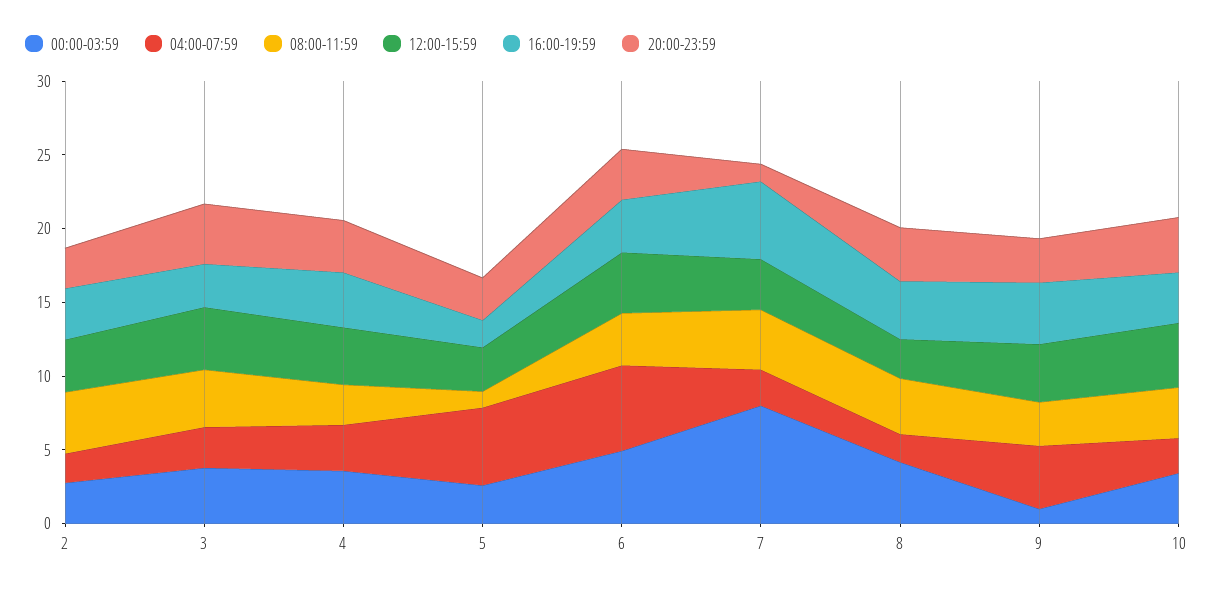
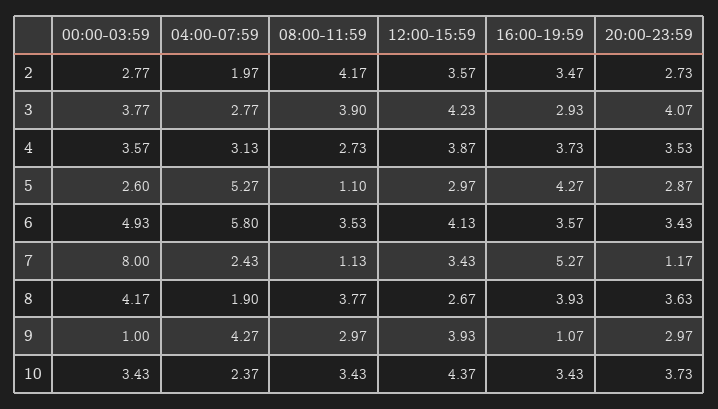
  {
    "00:00-03:59": {
      "2": 2.77,
      "3": 3.77,
      "4": 3.57,
      "5": 2.6,
      "6": 4.93,
      "7": 8,
      "8": 4.17,
      "9": 1,
      "10": 3.43
    },
    "04:00-07:59": {
      "2": 1.97,
      "3": 2.77,
      "4": 3.13,
      "5": 5.27,
      "6": 5.8,
      "7": 2.43,
      "8": 1.9,
      "9": 4.27,
      "10": 2.37
    },
    "08:00-11:59": {
      "2": 4.17,
      "3": 3.9,
      "4": 2.73,
      "5": 1.1,
      "6": 3.53,
-     "7": 4,
+     "7": 1.13,
      "8": 3.77,
      "9": 2.97,
      "10": 3.43
    },
    "12:00-15:59": {
      "2": 3.57,
      "3": 4.23,
      "4": 3.87,
      "5": 2.97,
      "6": 4.13,
      "7": 3.43,
      "8": 2.67,
      "9": 3.93,
      "10": 4.37
    },
    "16:00-19:59": {
      "2": 3.47,
      "3": 2.93,
      "4": 3.73,
-     "5": 2,
+     "5": 4.27,
      "6": 3.57,
      "7": 5.27,
      "8": 3.93,
-     "9": 4,
+     "9": 1.07,
      "10": 3.43
    },
    "20:00-23:59": {
      "2": 2.73,
      "3": 4.07,
      "4": 3.53,
      "5": 2.87,
      "6": 3.43,
      "7": 1.17,
      "8": 3.63,
      "9": 2.97,
      "10": 3.73
    }
  }

